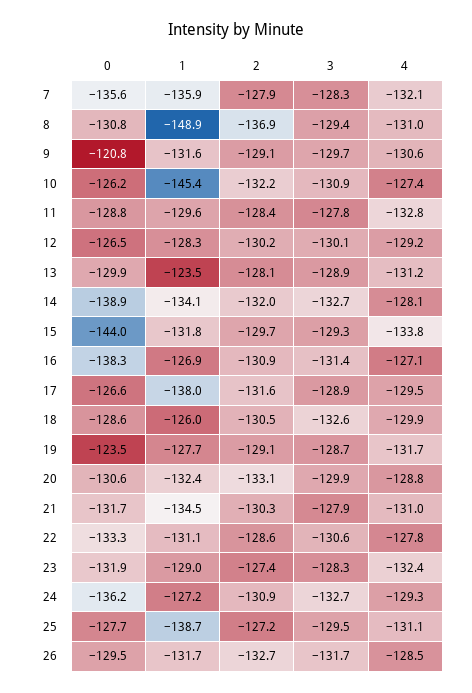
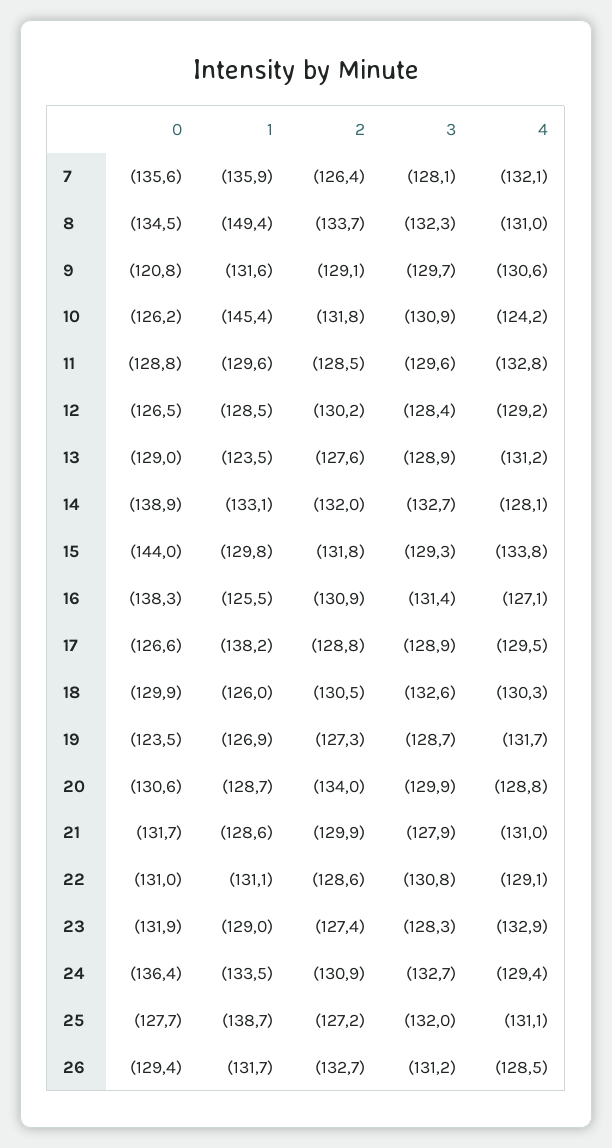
  {
    "0": {
      "7": -135.6,
-     "8": -130.8,
+     "8": -134.5,
      "9": -120.8,
      "10": -126.2,
      "11": -128.8,
      "12": -126.5,
-     "13": -129.9,
+     "13": -129,
      "14": -138.9,
      "15": -144,
      "16": -138.3,
      "17": -126.6,
-     "18": -128.6,
+     "18": -129.9,
      "19": -123.5,
      "20": -130.6,
      "21": -131.7,
-     "22": -133.3,
+     "22": -131,
      "23": -131.9,
-     "24": -136.2,
+     "24": -136.4,
      "25": -127.7,
-     "26": -129.5
+     "26": -129.4
    },
    "1": {
      "7": -135.9,
-     "8": -148.9,
+     "8": -149.4,
      "9": -131.6,
      "10": -145.4,
      "11": -129.6,
-     "12": -128.3,
+     "12": -128.5,
      "13": -123.5,
-     "14": -134.1,
+     "14": -133.1,
-     "15": -131.8,
+     "15": -129.8,
-     "16": -126.9,
+     "16": -125.5,
-     "17": -138,
+     "17": -138.2,
      "18": -126,
-     "19": -127.7,
+     "19": -126.9,
-     "20": -132.4,
+     "20": -128.7,
-     "21": -134.5,
+     "21": -128.6,
      "22": -131.1,
      "23": -129,
-     "24": -127.2,
+     "24": -133.5,
      "25": -138.7,
      "26": -131.7
    },
    "2": {
-     "7": -127.9,
+     "7": -126.4,
-     "8": -136.9,
+     "8": -133.7,
      "9": -129.1,
-     "10": -132.2,
+     "10": -131.8,
-     "11": -128.4,
+     "11": -128.5,
      "12": -130.2,
-     "13": -128.1,
+     "13": -127.6,
      "14": -132,
-     "15": -129.7,
+     "15": -131.8,
      "16": -130.9,
-     "17": -131.6,
+     "17": -128.8,
      "18": -130.5,
-     "19": -129.1,
+     "19": -127.3,
-     "20": -133.1,
+     "20": -134,
-     "21": -130.3,
+     "21": -129.9,
      "22": -128.6,
      "23": -127.4,
      "24": -130.9,
      "25": -127.2,
      "26": -132.7
    },
    "3": {
-     "7": -128.3,
+     "7": -128.1,
-     "8": -129.4,
+     "8": -132.3,
      "9": -129.7,
      "10": -130.9,
-     "11": -127.8,
+     "11": -129.6,
-     "12": -130.1,
+     "12": -128.4,
      "13": -128.9,
      "14": -132.7,
      "15": -129.3,
      "16": -131.4,
      "17": -128.9,
      "18": -132.6,
      "19": -128.7,
      "20": -129.9,
      "21": -127.9,
-     "22": -130.6,
+     "22": -130.8,
      "23": -128.3,
      "24": -132.7,
-     "25": -129.5,
+     "25": -132,
-     "26": -131.7
+     "26": -131.2
    },
    "4": {
      "7": -132.1,
      "8": -131,
      "9": -130.6,
-     "10": -127.4,
+     "10": -124.2,
      "11": -132.8,
      "12": -129.2,
      "13": -131.2,
      "14": -128.1,
      "15": -133.8,
      "16": -127.1,
      "17": -129.5,
-     "18": -129.9,
+     "18": -130.3,
      "19": -131.7,
      "20": -128.8,
      "21": -131,
-     "22": -127.8,
+     "22": -129.1,
-     "23": -132.4,
+     "23": -132.9,
-     "24": -129.3,
+     "24": -129.4,
      "25": -131.1,
      "26": -128.5
    }
  }

